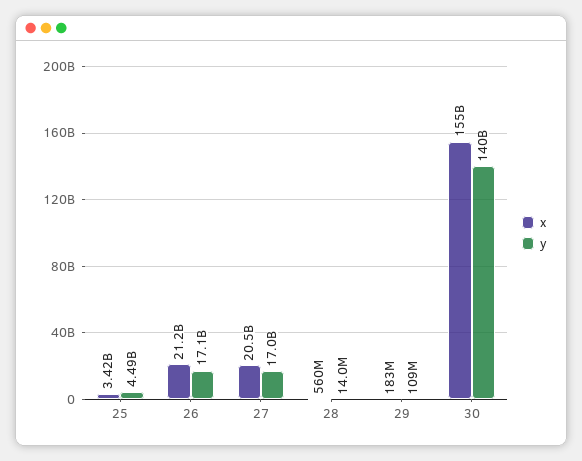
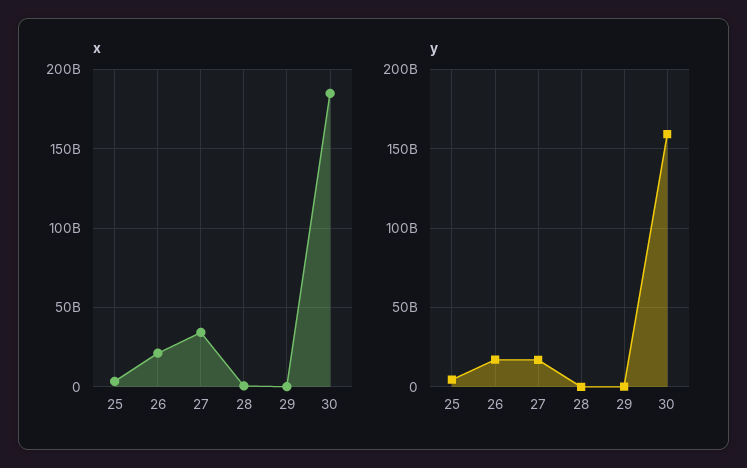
  {
    "x": {
      "25": 3420000000,
      "26": 21200000000,
-     "27": 20500000000,
+     "27": 35000000000,
      "28": 560000000,
      "29": 183000000,
-     "30": 155000000000
+     "30": 185000000000
    },
    "y": {
      "25": 4490000000,
      "26": 17100000000,
      "27": 17000000000,
      "28": 14000000,
      "29": 109000000,
-     "30": 140000000000
+     "30": 160000000000
    }
  }

